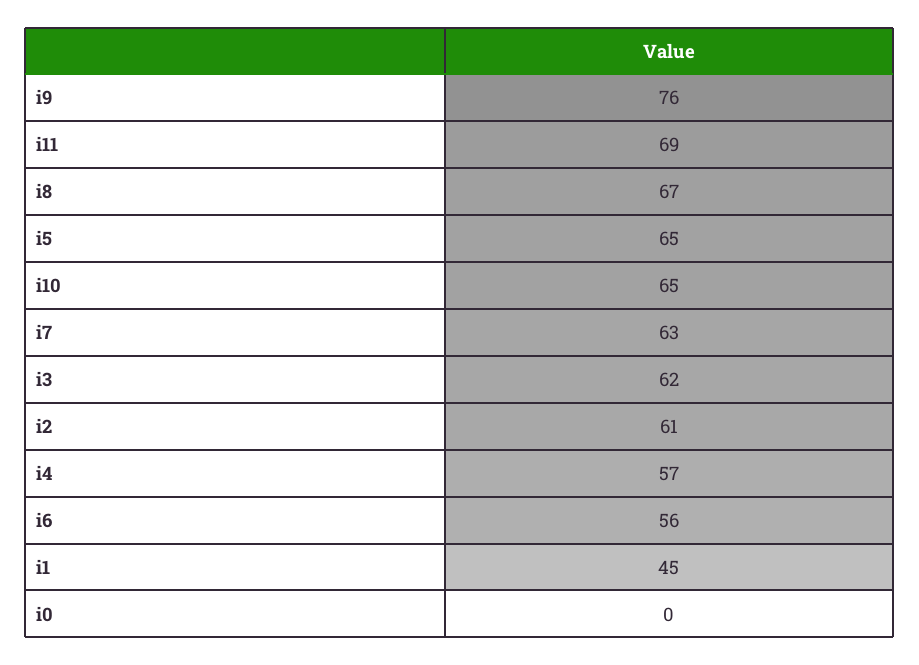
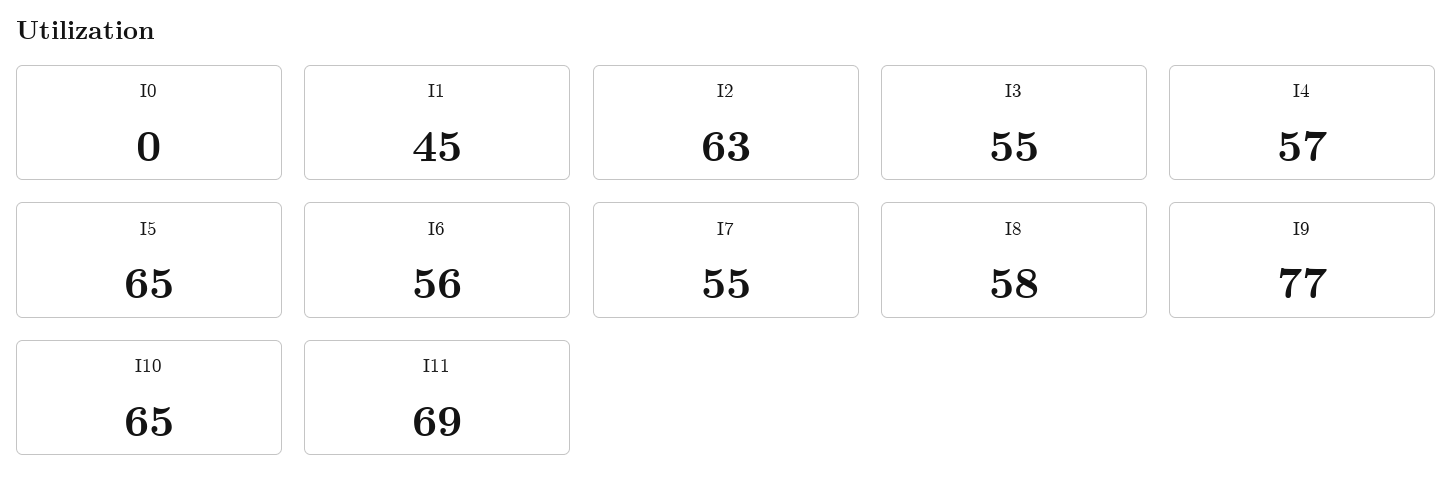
  {
-   "i9": 76,
+   "i9": 77,
    "i11": 69,
-   "i8": 67,
+   "i8": 58,
    "i5": 65,
    "i10": 65,
-   "i7": 63,
+   "i7": 55,
-   "i3": 62,
+   "i3": 55,
-   "i2": 61,
+   "i2": 63,
    "i4": 57,
    "i6": 56,
    "i1": 45,
    "i0": 0
  }

